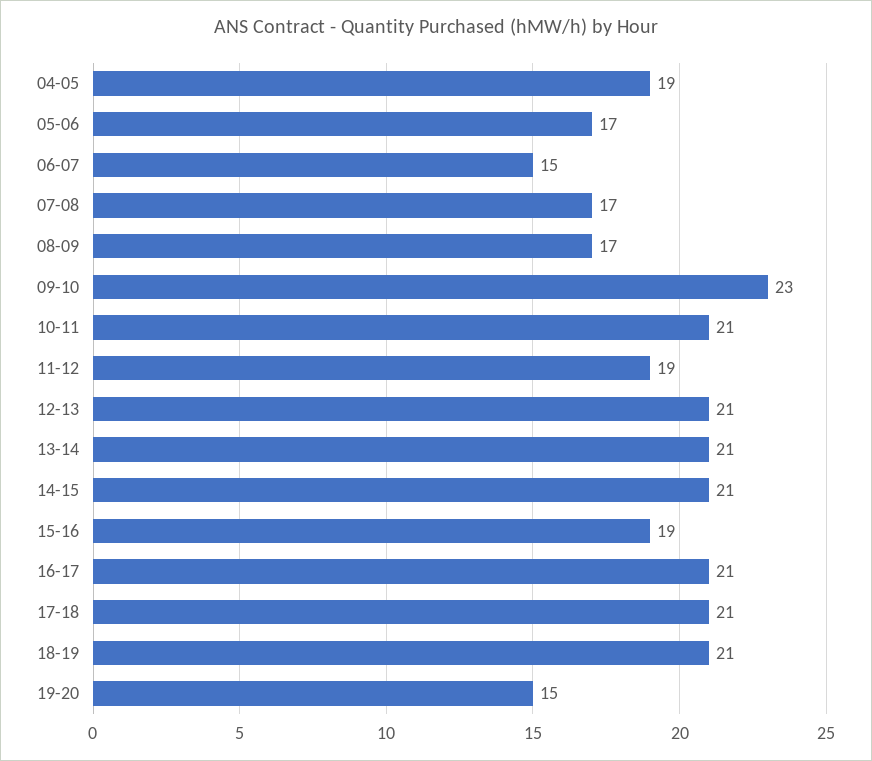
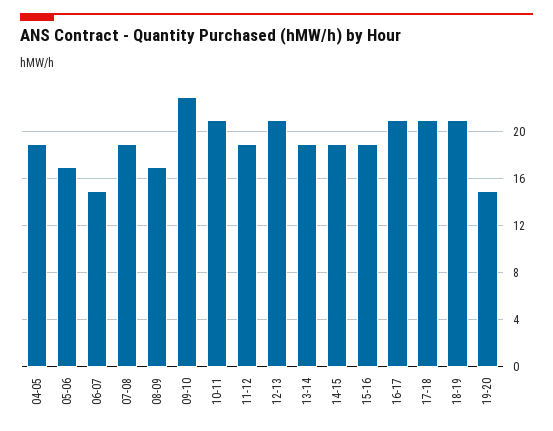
  {
    "04-05": 19,
    "05-06": 17,
    "06-07": 15,
-   "07-08": 17,
+   "07-08": 19,
    "08-09": 17,
    "09-10": 23,
    "10-11": 21,
    "11-12": 19,
    "12-13": 21,
-   "13-14": 21,
+   "13-14": 19,
-   "14-15": 21,
+   "14-15": 19,
    "15-16": 19,
    "16-17": 21,
    "17-18": 21,
    "18-19": 21,
    "19-20": 15
  }

